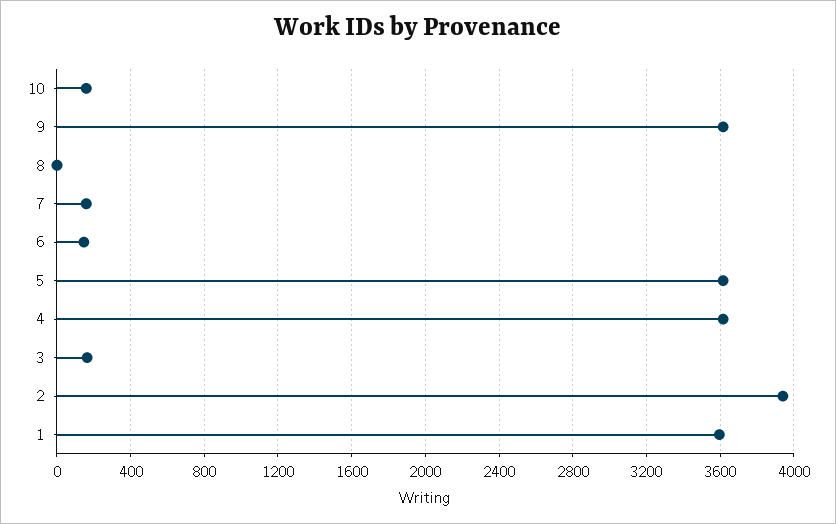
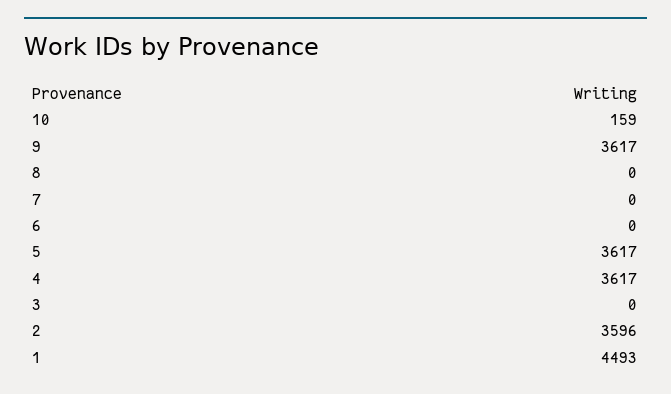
  {
    "10": 159,
    "9": 3617,
    "8": 0,
-   "7": 150,
+   "7": 0,
-   "6": 150,
+   "6": 0,
    "5": 3617,
    "4": 3617,
-   "3": 150,
+   "3": 0,
-   "2": 3950,
+   "2": 3596,
-   "1": 3600
+   "1": 4493
  }

